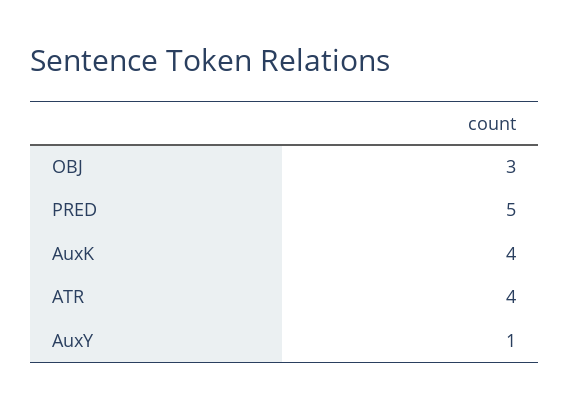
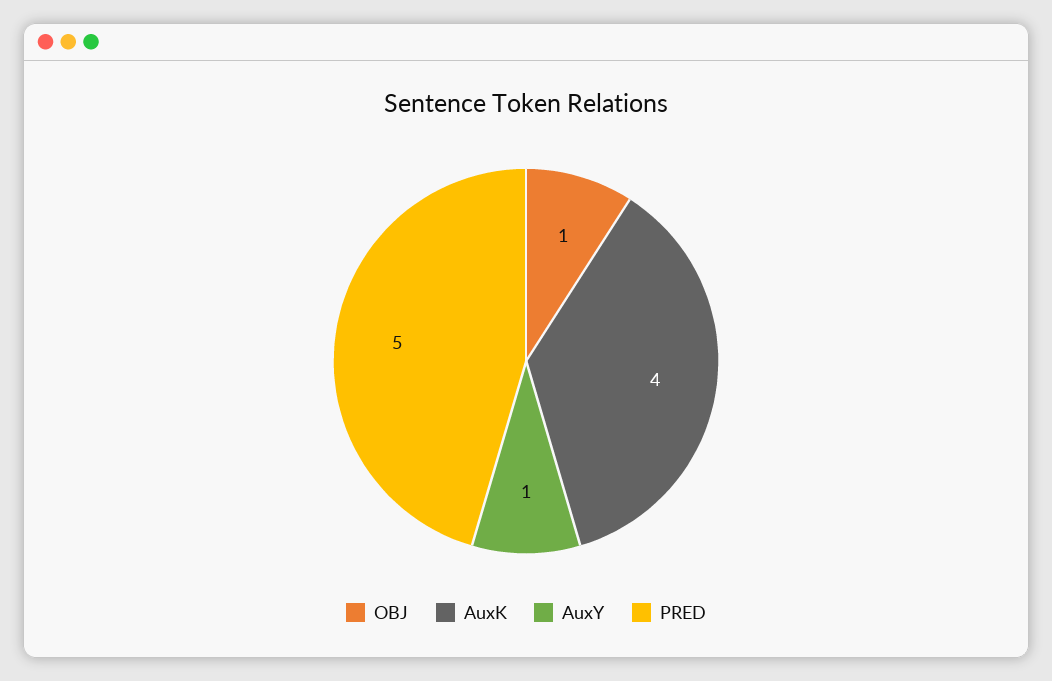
  {
-   "OBJ": 3,
+   "OBJ": 1,
    "PRED": 5,
    "AuxK": 4,
-   "ATR": 4,
    "AuxY": 1
  }

